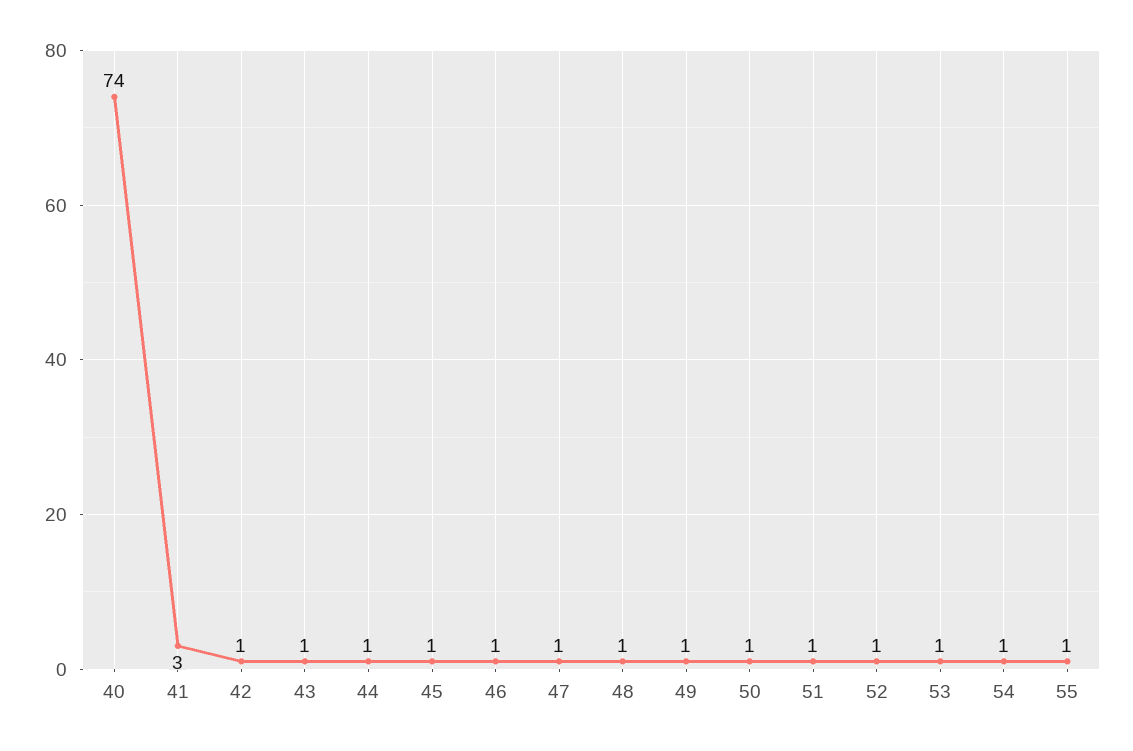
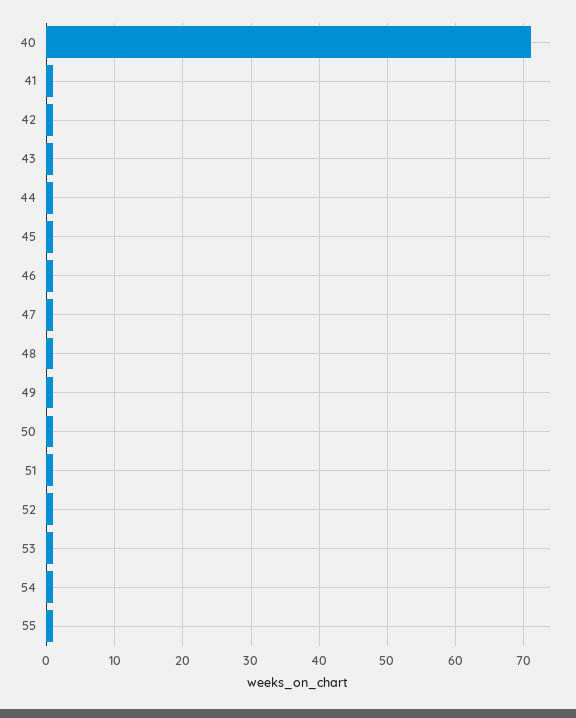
  {
-   "40": 74,
+   "40": 71,
-   "41": 3,
+   "41": 1,
    "42": 1,
    "43": 1,
    "44": 1,
    "45": 1,
    "46": 1,
    "47": 1,
    "48": 1,
    "49": 1,
    "50": 1,
    "51": 1,
    "52": 1,
    "53": 1,
    "54": 1,
    "55": 1
  }

